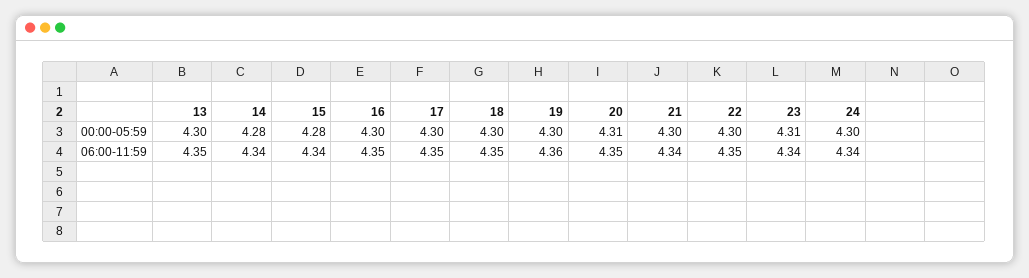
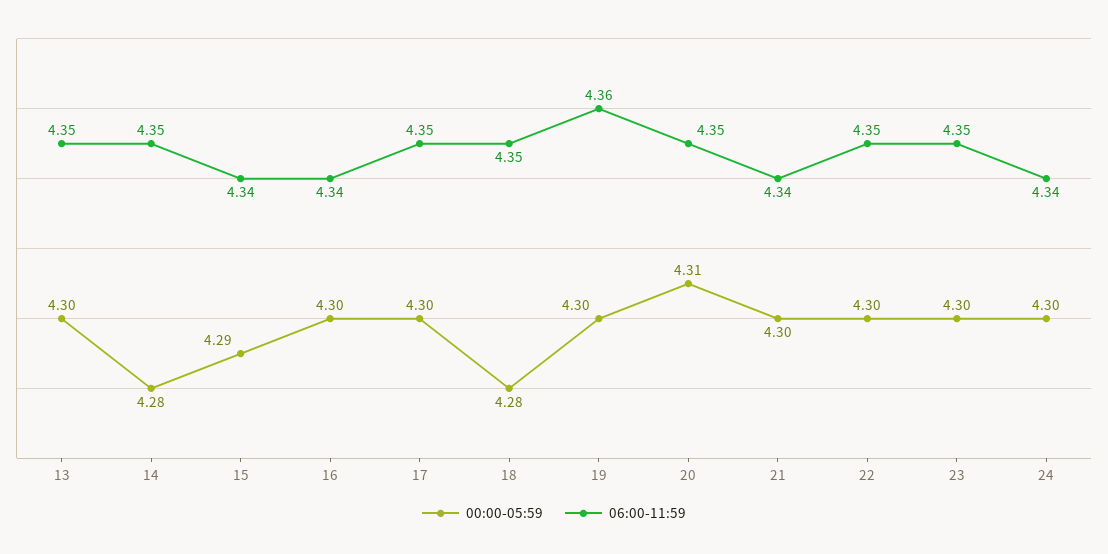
  {
    "00:00-05:59": {
      "13": 4.3,
      "14": 4.28,
-     "15": 4.28,
+     "15": 4.29,
      "16": 4.3,
      "17": 4.3,
-     "18": 4.3,
+     "18": 4.28,
      "19": 4.3,
      "20": 4.31,
      "21": 4.3,
      "22": 4.3,
-     "23": 4.31,
+     "23": 4.3,
      "24": 4.3
    },
    "06:00-11:59": {
      "13": 4.35,
-     "14": 4.34,
+     "14": 4.35,
      "15": 4.34,
-     "16": 4.35,
+     "16": 4.34,
      "17": 4.35,
      "18": 4.35,
      "19": 4.36,
      "20": 4.35,
      "21": 4.34,
      "22": 4.35,
-     "23": 4.34,
+     "23": 4.35,
      "24": 4.34
    }
  }

